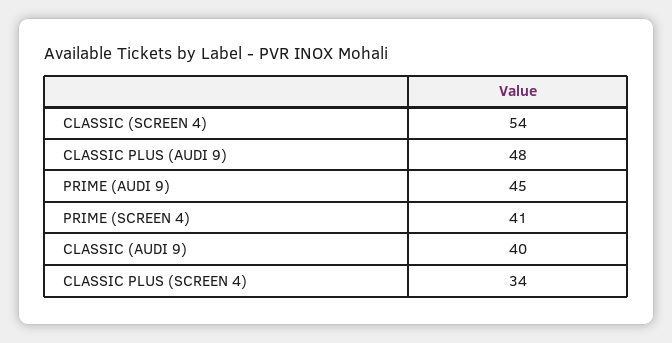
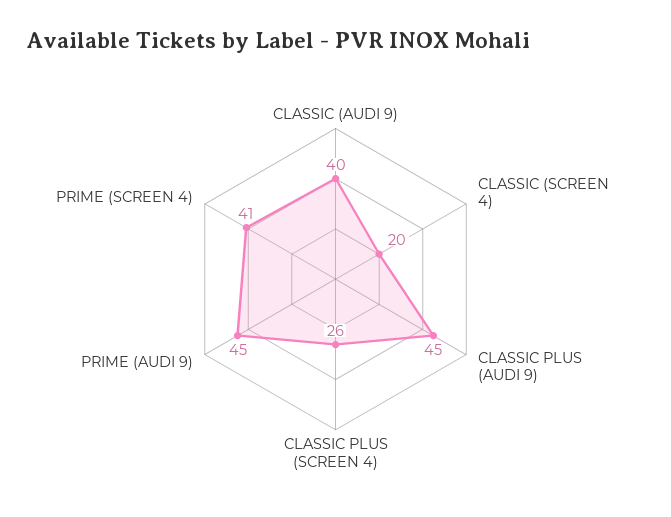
  {
-   "CLASSIC (SCREEN 4)": 54,
+   "CLASSIC (SCREEN 4)": 20,
-   "CLASSIC PLUS (AUDI 9)": 48,
+   "CLASSIC PLUS (AUDI 9)": 45,
    "PRIME (AUDI 9)": 45,
    "PRIME (SCREEN 4)": 41,
    "CLASSIC (AUDI 9)": 40,
-   "CLASSIC PLUS (SCREEN 4)": 34
+   "CLASSIC PLUS (SCREEN 4)": 26
  }

